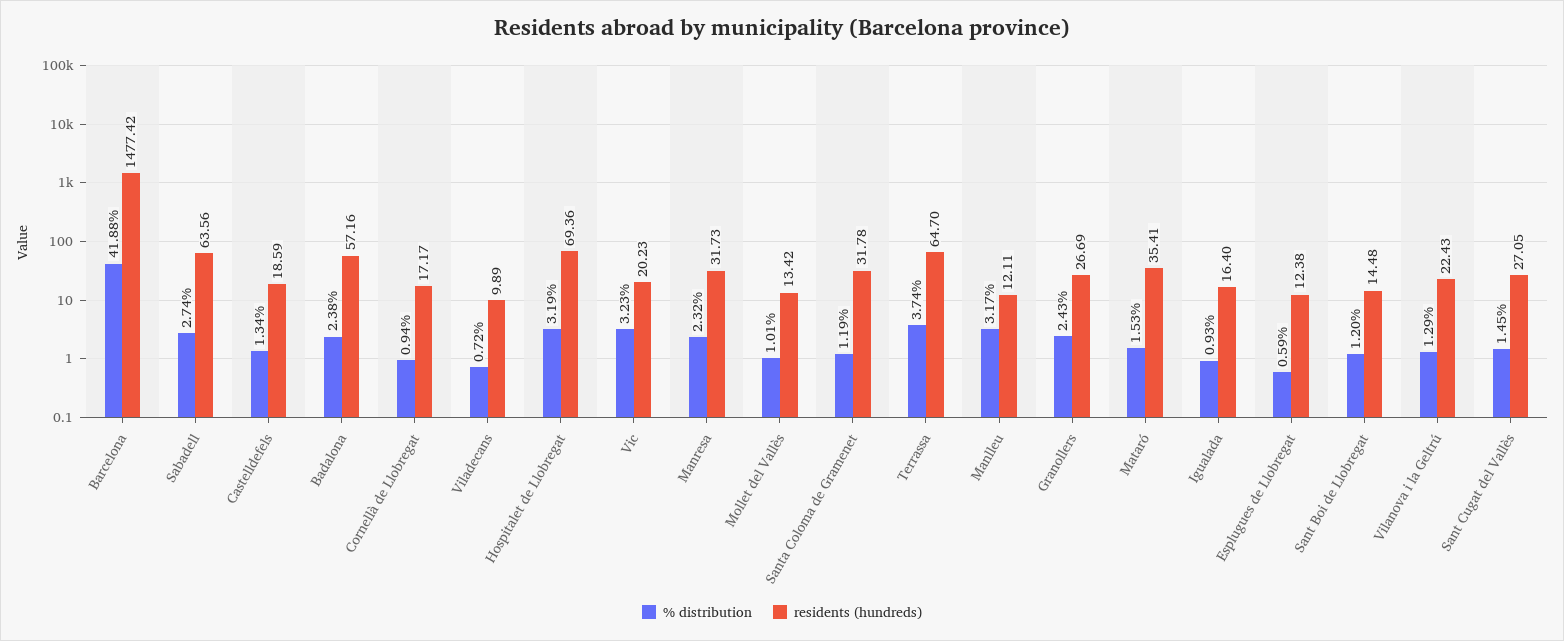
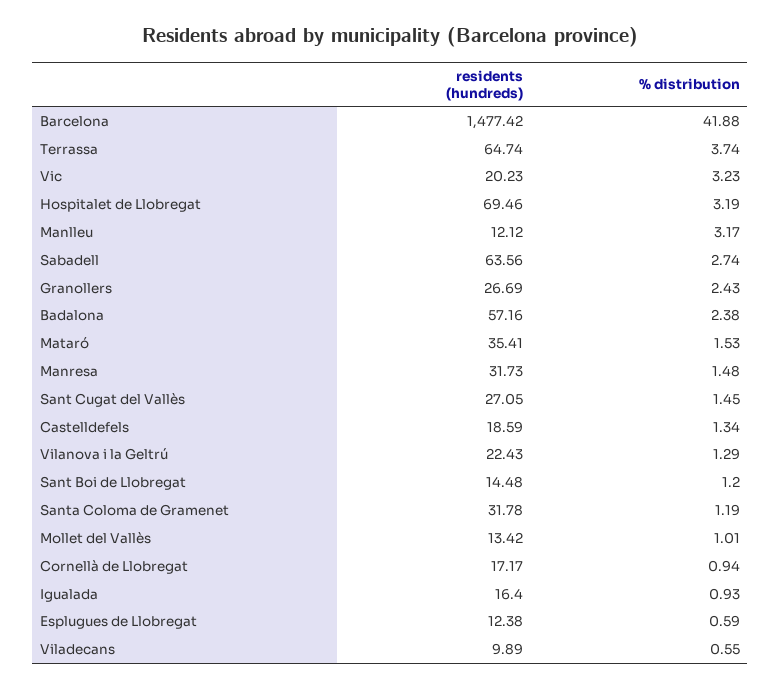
  {
    "% distribution": {
      "Barcelona": 41.88,
      "Sabadell": 2.74,
      "Castelldefels": 1.34,
      "Badalona": 2.38,
      "Cornellà de Llobregat": 0.94,
-     "Viladecans": 0.72,
+     "Viladecans": 0.55,
      "Hospitalet de Llobregat": 3.19,
      "Vic": 3.23,
-     "Manresa": 2.32,
+     "Manresa": 1.48,
      "Mollet del Vallès": 1.01,
      "Santa Coloma de Gramenet": 1.19,
      "Terrassa": 3.74,
      "Manlleu": 3.17,
      "Granollers": 2.43,
      "Mataró": 1.53,
      "Igualada": 0.93,
      "Esplugues de Llobregat": 0.59,
      "Sant Boi de Llobregat": 1.2,
      "Vilanova i la Geltrú": 1.29,
      "Sant Cugat del Vallès": 1.45
    },
    "residents (hundreds)": {
      "Barcelona": 1477.42,
      "Sabadell": 63.56,
      "Castelldefels": 18.59,
      "Badalona": 57.16,
      "Cornellà de Llobregat": 17.17,
      "Viladecans": 9.89,
-     "Hospitalet de Llobregat": 69.36,
+     "Hospitalet de Llobregat": 69.46,
      "Vic": 20.23,
      "Manresa": 31.73,
      "Mollet del Vallès": 13.42,
      "Santa Coloma de Gramenet": 31.78,
-     "Terrassa": 64.7,
+     "Terrassa": 64.74,
-     "Manlleu": 12.11,
+     "Manlleu": 12.12,
      "Granollers": 26.69,
      "Mataró": 35.41,
      "Igualada": 16.4,
      "Esplugues de Llobregat": 12.38,
      "Sant Boi de Llobregat": 14.48,
      "Vilanova i la Geltrú": 22.43,
      "Sant Cugat del Vallès": 27.05
    }
  }

